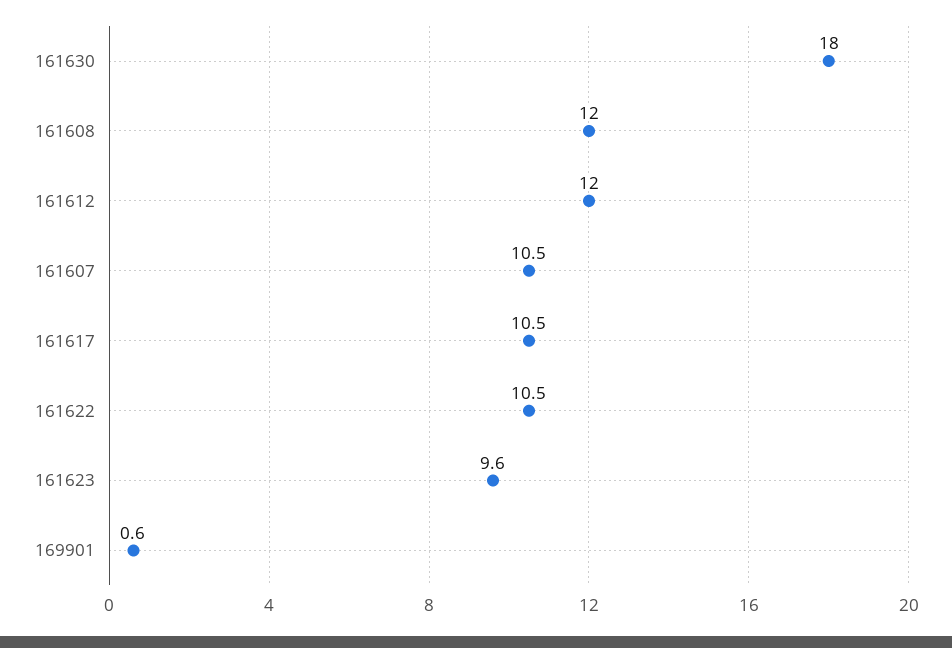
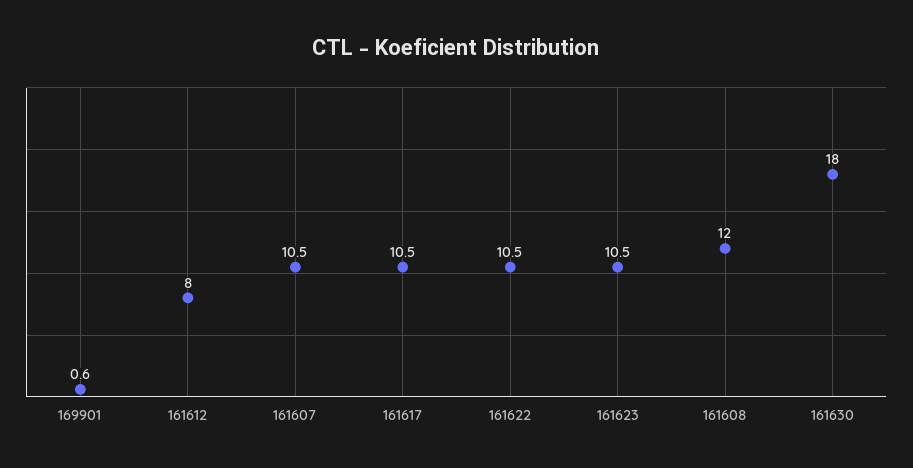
  {
    "161630": 18,
    "161608": 12,
-   "161612": 12,
+   "161612": 8,
    "161607": 10.5,
    "161617": 10.5,
    "161622": 10.5,
-   "161623": 9.6,
+   "161623": 10.5,
    "169901": 0.6
  }

